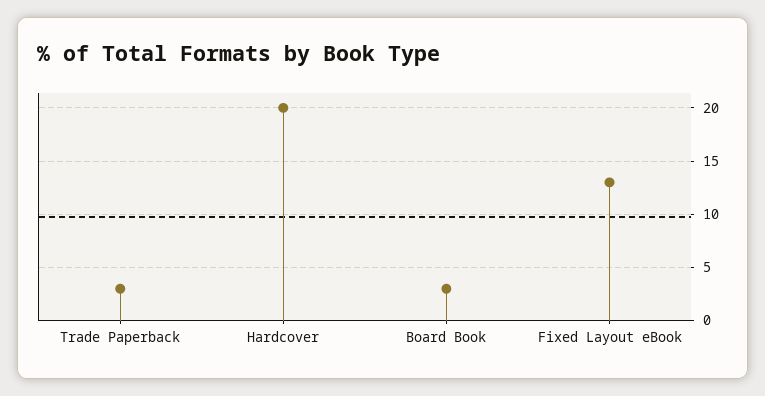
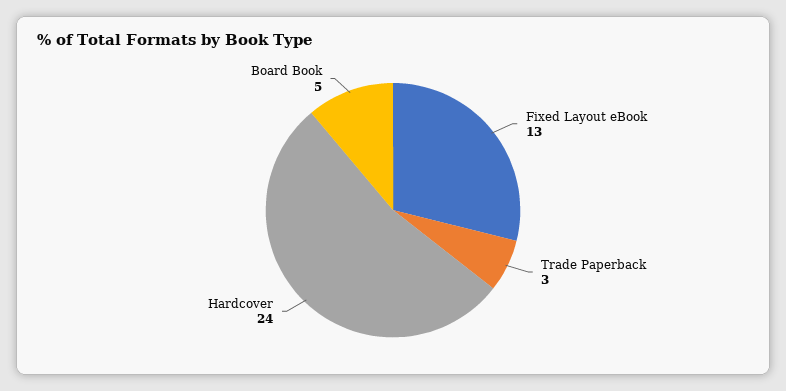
  {
    "Trade Paperback": 3,
-   "Hardcover": 20,
+   "Hardcover": 24,
-   "Board Book": 3,
+   "Board Book": 5,
    "Fixed Layout eBook": 13
  }

